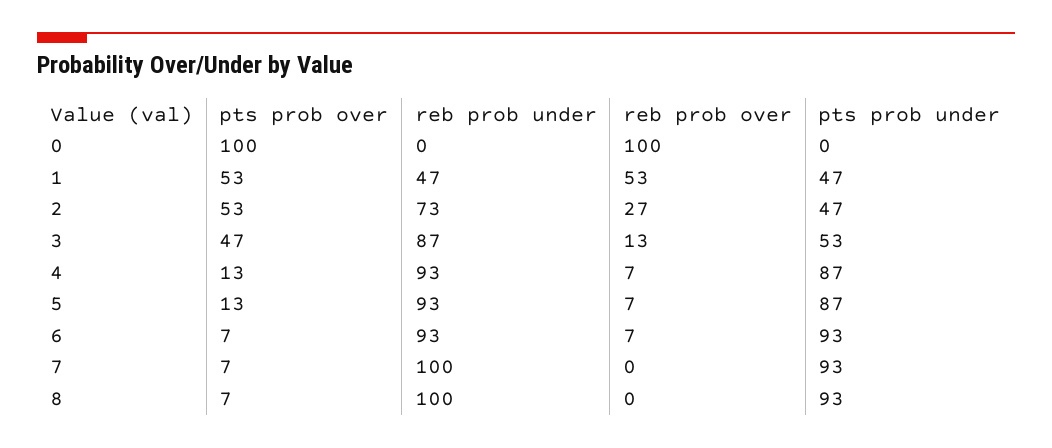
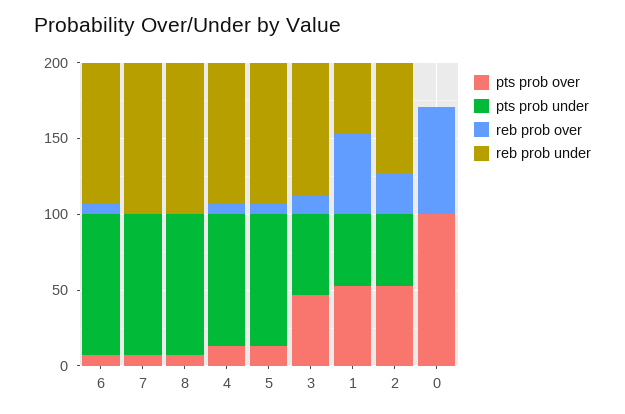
  {
    "pts prob over": {
      "0": 100,
      "1": 53,
      "2": 53,
      "3": 47,
      "4": 13,
      "5": 13,
      "6": 7,
      "7": 7,
      "8": 7
    },
    "reb prob under": {
      "0": 0,
      "1": 47,
      "2": 73,
      "3": 87,
      "4": 93,
      "5": 93,
      "6": 93,
      "7": 100,
      "8": 100
    },
    "reb prob over": {
-     "0": 100,
+     "0": 70,
      "1": 53,
      "2": 27,
      "3": 13,
      "4": 7,
      "5": 7,
      "6": 7,
      "7": 0,
      "8": 0
    },
    "pts prob under": {
      "0": 0,
      "1": 47,
      "2": 47,
      "3": 53,
      "4": 87,
      "5": 87,
      "6": 93,
      "7": 93,
      "8": 93
    }
  }

